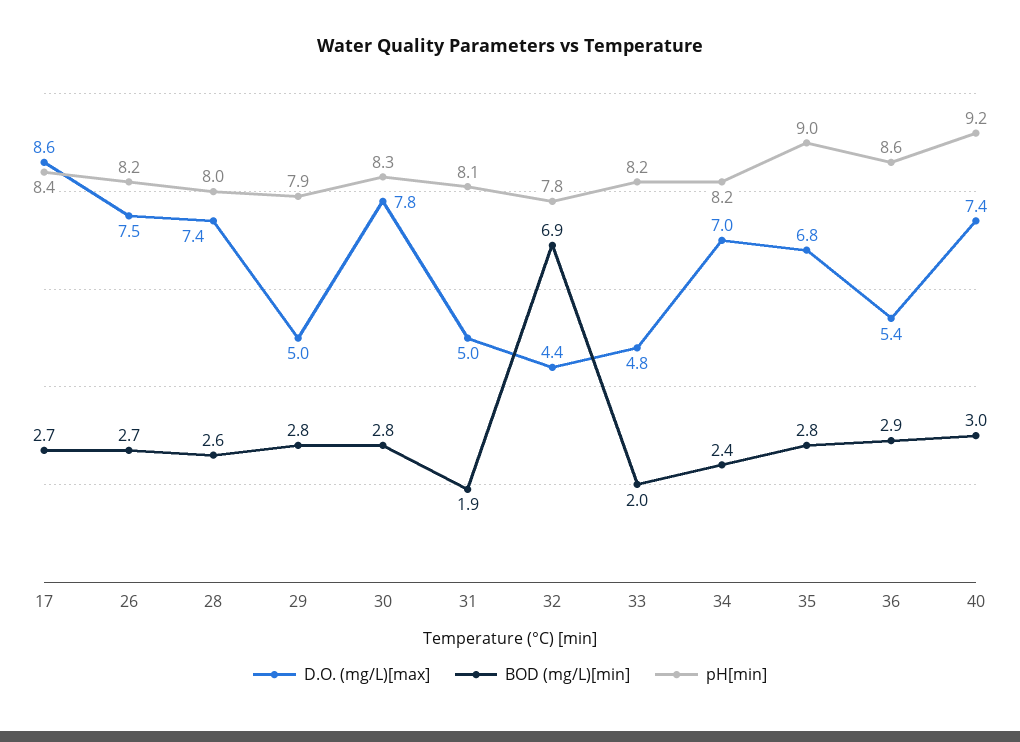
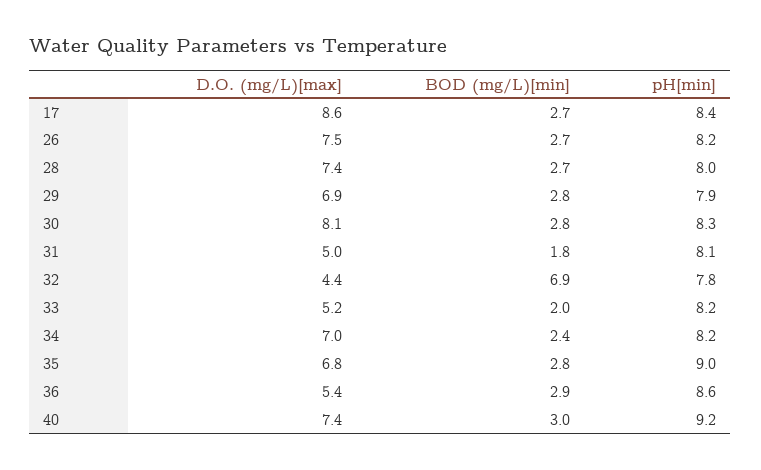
  {
    "D.O. (mg/L)[max]": {
      "17": 8.6,
      "26": 7.5,
      "28": 7.4,
-     "29": 5,
+     "29": 6.9,
-     "30": 7.8,
+     "30": 8.1,
      "31": 5,
      "32": 4.4,
-     "33": 4.8,
+     "33": 5.2,
      "34": 7,
      "35": 6.8,
      "36": 5.4,
      "40": 7.4
    },
    "BOD (mg/L)[min]": {
      "17": 2.7,
      "26": 2.7,
-     "28": 2.6,
+     "28": 2.7,
      "29": 2.8,
      "30": 2.8,
-     "31": 1.9,
+     "31": 1.8,
      "32": 6.9,
      "33": 2,
      "34": 2.4,
      "35": 2.8,
      "36": 2.9,
      "40": 3
    },
    "pH[min]": {
      "17": 8.4,
      "26": 8.2,
      "28": 8,
      "29": 7.9,
      "30": 8.3,
      "31": 8.1,
      "32": 7.8,
      "33": 8.2,
      "34": 8.2,
      "35": 9,
      "36": 8.6,
      "40": 9.2
    }
  }

